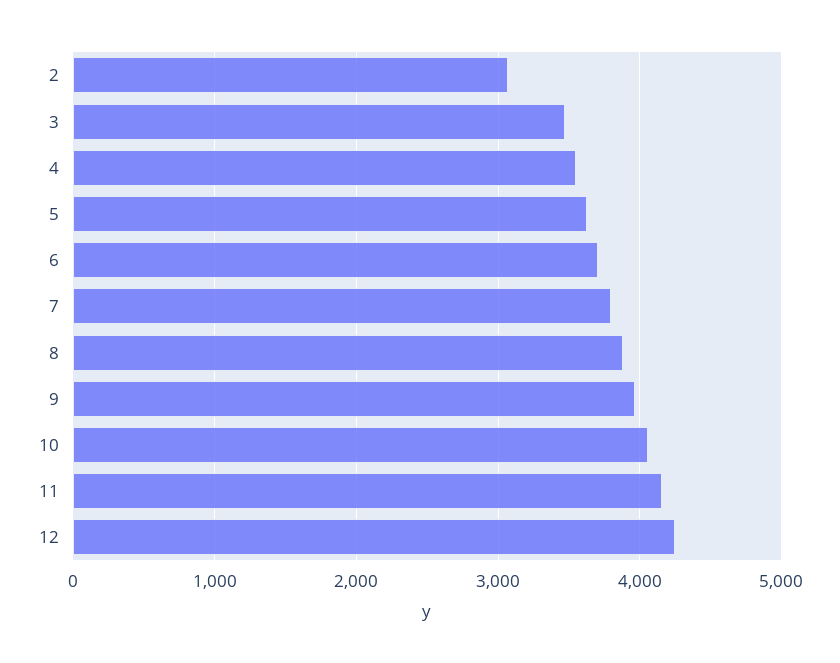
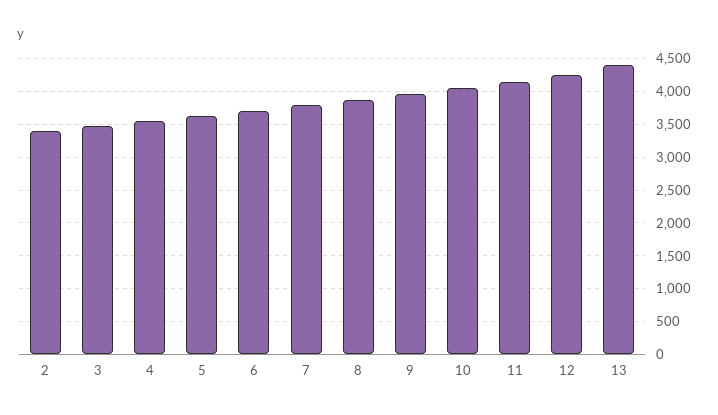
  {
-   "2": 3100,
+   "2": 3400,
    "3": 3500,
    "4": 3600,
    "5": 3600,
    "6": 3700,
    "7": 3800,
    "8": 3900,
    "9": 4000,
    "10": 4100,
    "11": 4200,
-   "12": 4300
+   "12": 4300,
+   "13": 4400
  }

